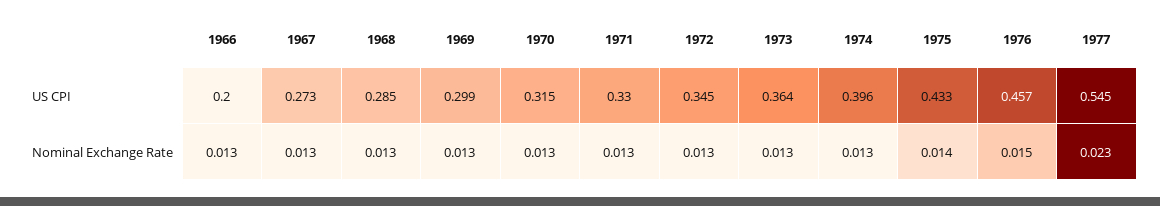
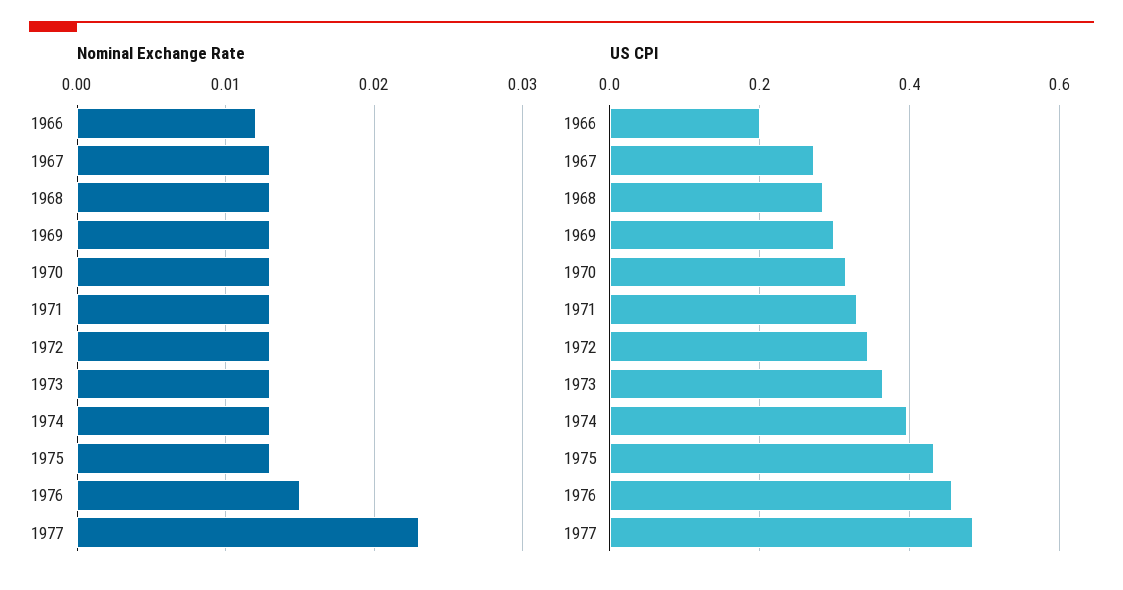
  {
    "US CPI": {
      "1966": 0.2,
      "1967": 0.273,
      "1968": 0.285,
      "1969": 0.299,
      "1970": 0.315,
      "1971": 0.33,
      "1972": 0.345,
      "1973": 0.364,
      "1974": 0.396,
      "1975": 0.433,
      "1976": 0.457,
-     "1977": 0.545
+     "1977": 0.48
    },
    "Nominal Exchange Rate": {
-     "1966": 0.013,
+     "1966": 0.012,
      "1967": 0.013,
      "1968": 0.013,
      "1969": 0.013,
      "1970": 0.013,
      "1971": 0.013,
      "1972": 0.013,
      "1973": 0.013,
      "1974": 0.013,
-     "1975": 0.014,
+     "1975": 0.013,
      "1976": 0.015,
      "1977": 0.023
    }
  }

